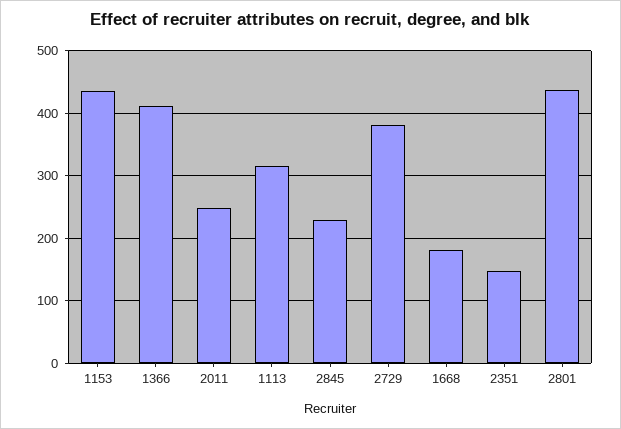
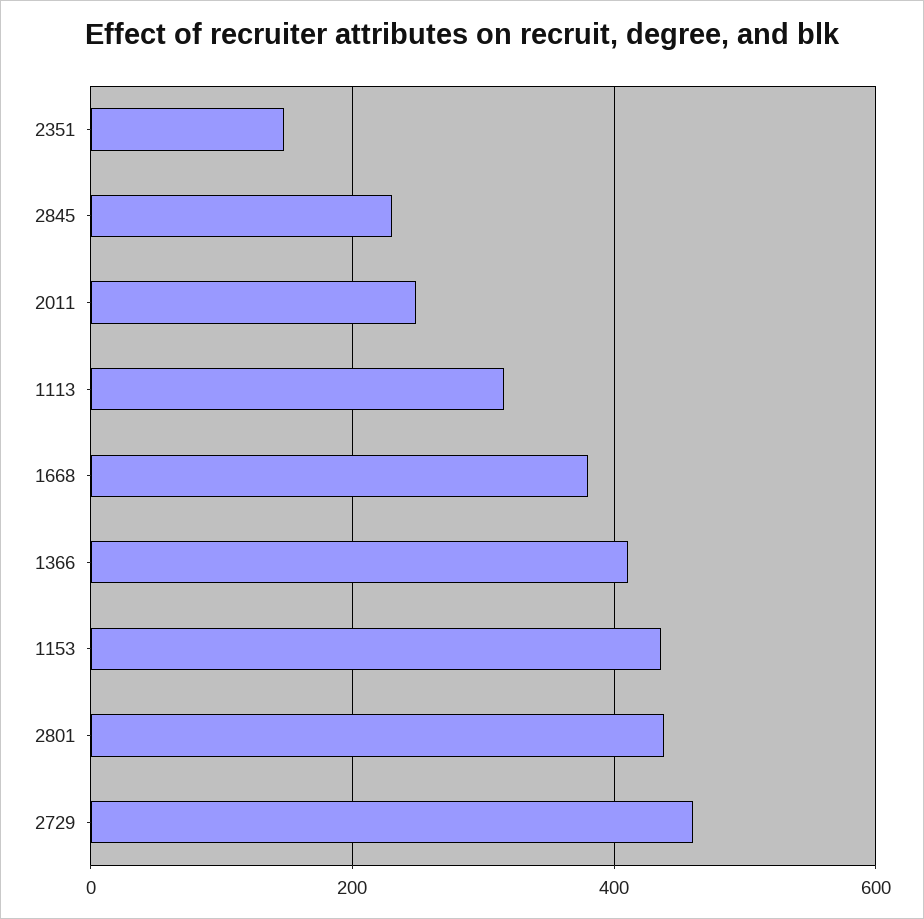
  {
    "1153": 440,
    "1366": 410,
    "2011": 250,
    "1113": 320,
    "2845": 230,
-   "2729": 380,
+   "2729": 460,
-   "1668": 180,
+   "1668": 380,
    "2351": 150,
    "2801": 440
  }

